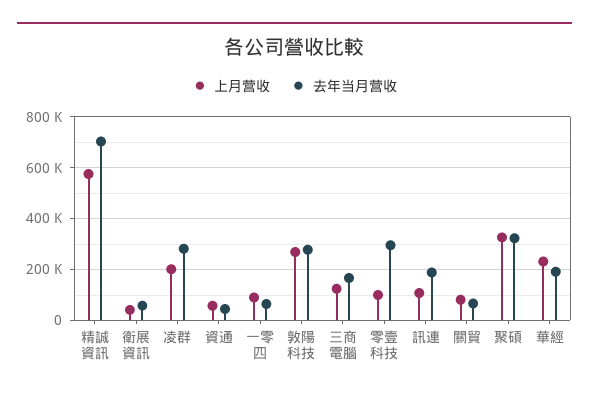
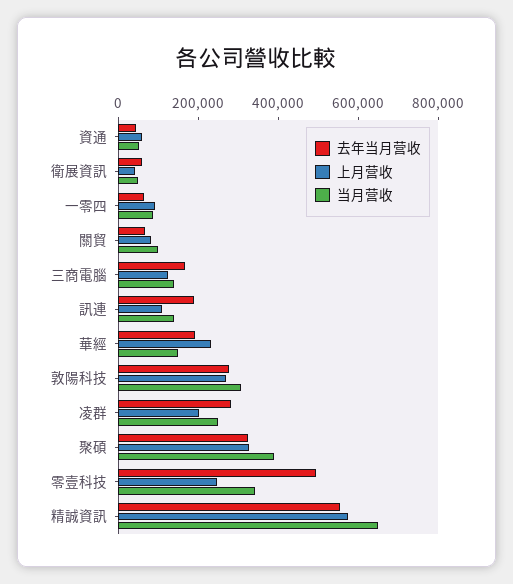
  {
    "上月营收": {
      "精誠資訊": 575000,
      "衛展資訊": 50000,
      "凌群": 200000,
      "資通": 50000,
      "一零四": 100000,
      "敦陽科技": 275000,
      "三商電腦": 125000,
-     "零壹科技": 100000,
+     "零壹科技": 250000,
      "訊連": 100000,
      "關貿": 75000,
      "聚碩": 325000,
      "華經": 225000
    },
    "去年当月营收": {
-     "精誠資訊": 700000,
+     "精誠資訊": 550000,
      "衛展資訊": 50000,
      "凌群": 275000,
      "資通": 50000,
      "一零四": 75000,
      "敦陽科技": 275000,
      "三商電腦": 175000,
-     "零壹科技": 300000,
+     "零壹科技": 500000,
      "訊連": 200000,
      "關貿": 75000,
      "聚碩": 325000,
      "華經": 200000
-   }
+   },
+   "当月营收": {
+     "資通": 50000,
+     "衛展資訊": 50000,
+     "一零四": 100000,
+     "關貿": 100000,
+     "三商電腦": 150000,
+     "訊連": 150000,
+     "華經": 150000,
+     "敦陽科技": 300000,
+     "凌群": 250000,
+     "聚碩": 400000,
+     "零壹科技": 350000,
+     "精誠資訊": 650000
+   }
  }

